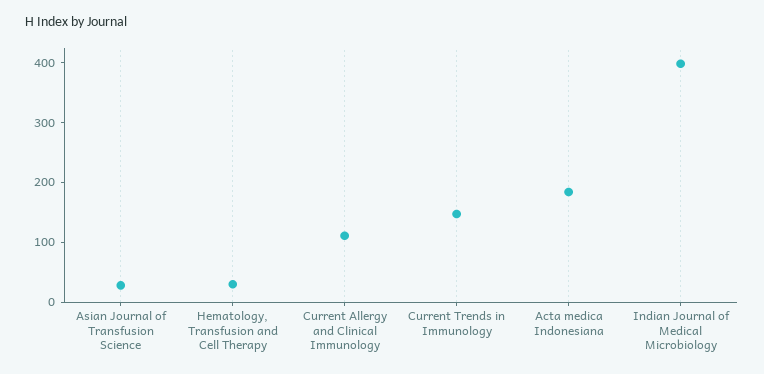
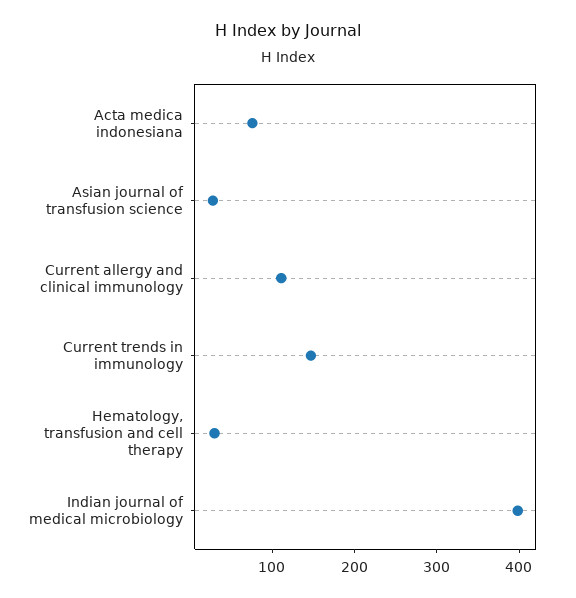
  {
    "Asian Journal of Transfusion Science": 20,
    "Hematology, Transfusion and Cell Therapy": 40,
    "Current Allergy and Clinical Immunology": 120,
    "Current Trends in Immunology": 140,
-   "Acta medica Indonesiana": 180,
+   "Acta medica Indonesiana": 80,
    "Indian Journal of Medical Microbiology": 400
  }

